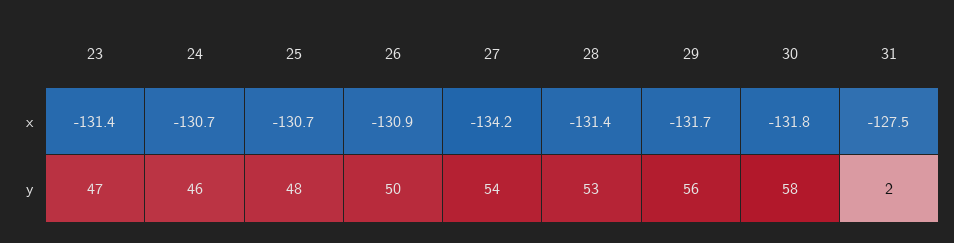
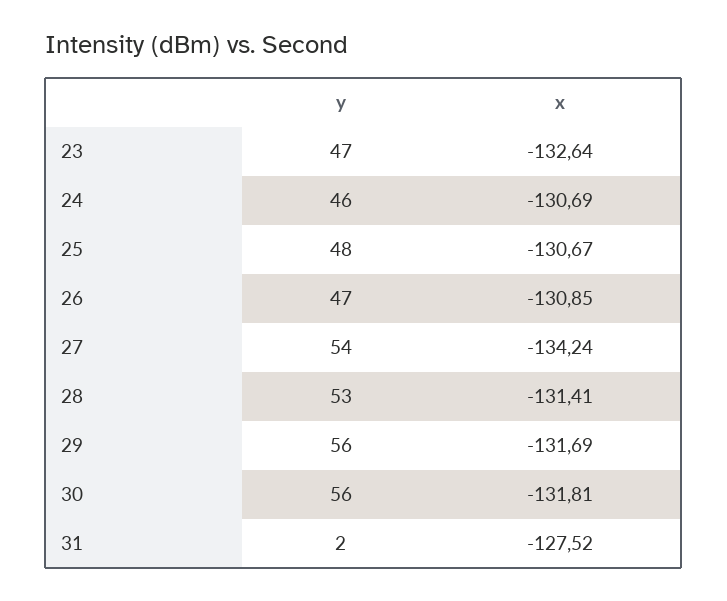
  {
    "23": {
-     "x": -131.4,
+     "x": -132.64,
      "y": 47
    },
    "24": {
      "x": -130.69,
      "y": 46
    },
    "25": {
      "x": -130.67,
      "y": 48
    },
    "26": {
      "x": -130.85,
-     "y": 50
+     "y": 47
    },
    "27": {
      "x": -134.24,
      "y": 54
    },
    "28": {
      "x": -131.41,
      "y": 53
    },
    "29": {
      "x": -131.69,
      "y": 56
    },
    "30": {
      "x": -131.81,
-     "y": 58
+     "y": 56
    },
    "31": {
      "x": -127.52,
      "y": 2
    }
  }

